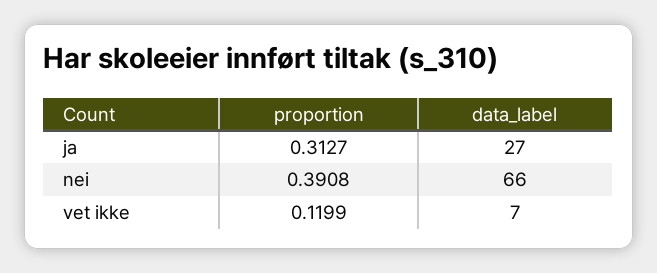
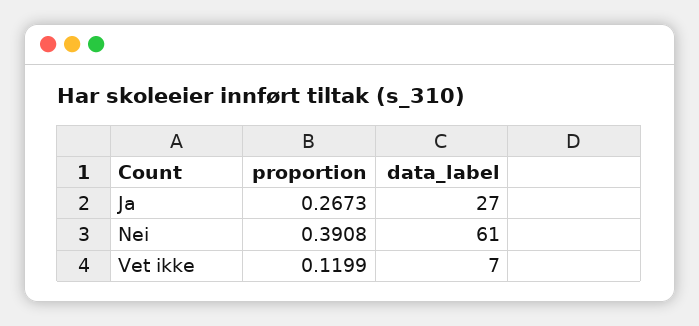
  {
    "proportion": {
-     "ja": 0.3127,
+     "ja": 0.2673,
      "nei": 0.3908,
      "vet ikke": 0.1199
    },
    "data_label": {
      "ja": 27,
-     "nei": 66,
+     "nei": 61,
      "vet ikke": 7
    }
  }

